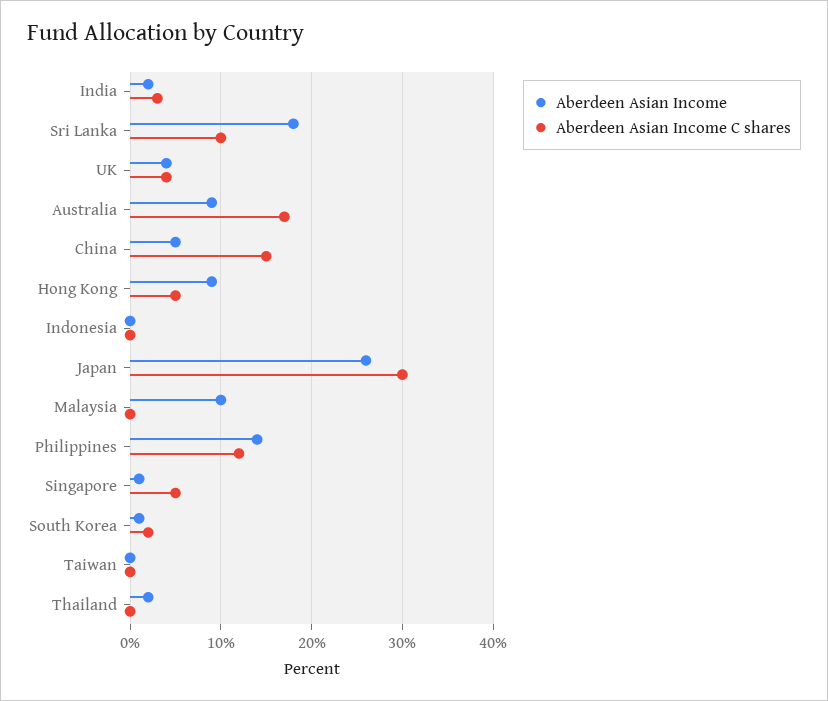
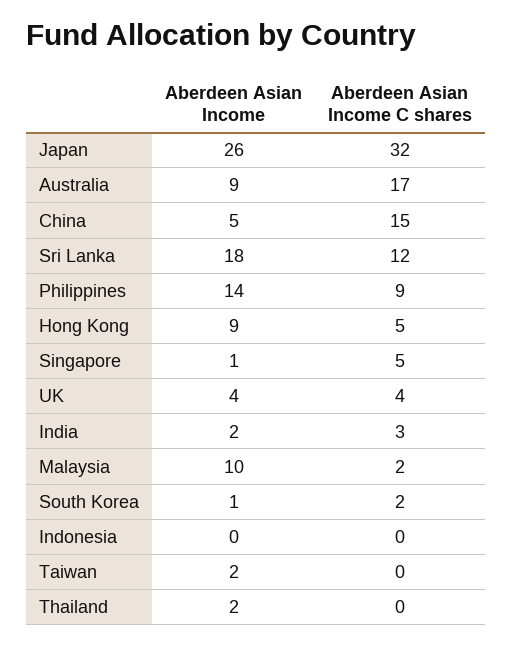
  {
    "Aberdeen Asian Income": {
      "India": 2,
      "Sri Lanka": 18,
      "UK": 4,
      "Australia": 9,
      "China": 5,
      "Hong Kong": 9,
      "Indonesia": 0,
      "Japan": 26,
      "Malaysia": 10,
      "Philippines": 14,
      "Singapore": 1,
      "South Korea": 1,
-     "Taiwan": 0,
+     "Taiwan": 2,
      "Thailand": 2
    },
    "Aberdeen Asian Income C shares": {
      "India": 3,
-     "Sri Lanka": 10,
+     "Sri Lanka": 12,
      "UK": 4,
      "Australia": 17,
      "China": 15,
      "Hong Kong": 5,
      "Indonesia": 0,
-     "Japan": 30,
+     "Japan": 32,
-     "Malaysia": 0,
+     "Malaysia": 2,
-     "Philippines": 12,
+     "Philippines": 9,
      "Singapore": 5,
      "South Korea": 2,
      "Taiwan": 0,
      "Thailand": 0
    }
  }

